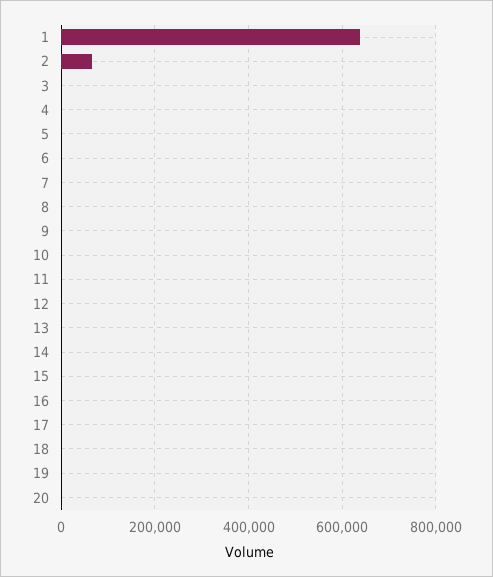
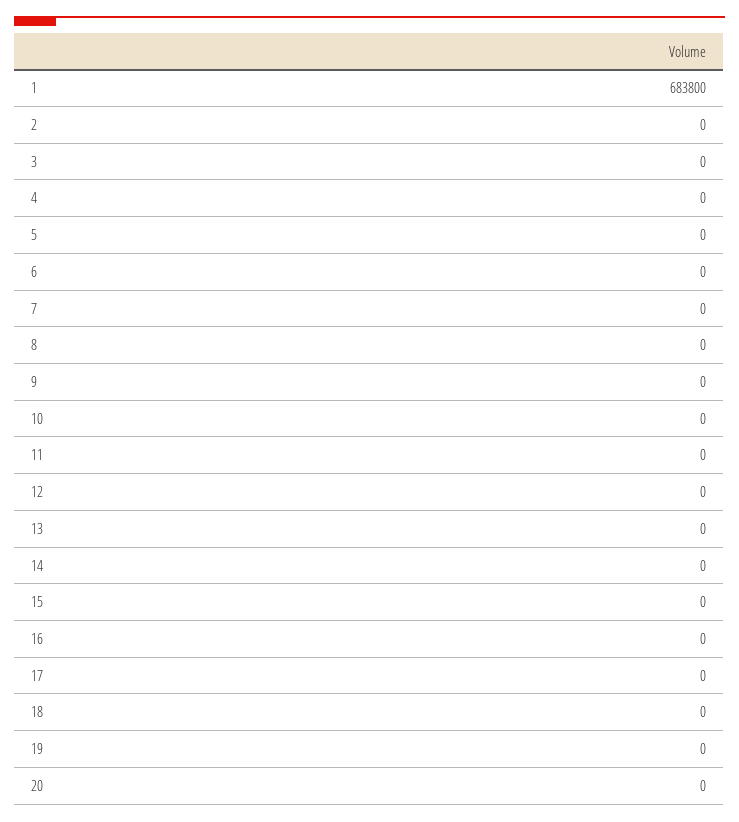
  {
-   "1": 640000,
+   "1": 683800,
-   "2": 60000,
+   "2": 0,
    "3": 0,
    "4": 0,
    "5": 0,
    "6": 0,
    "7": 0,
    "8": 0,
    "9": 0,
    "10": 0,
    "11": 0,
    "12": 0,
    "13": 0,
    "14": 0,
    "15": 0,
    "16": 0,
    "17": 0,
    "18": 0,
    "19": 0,
    "20": 0
  }

